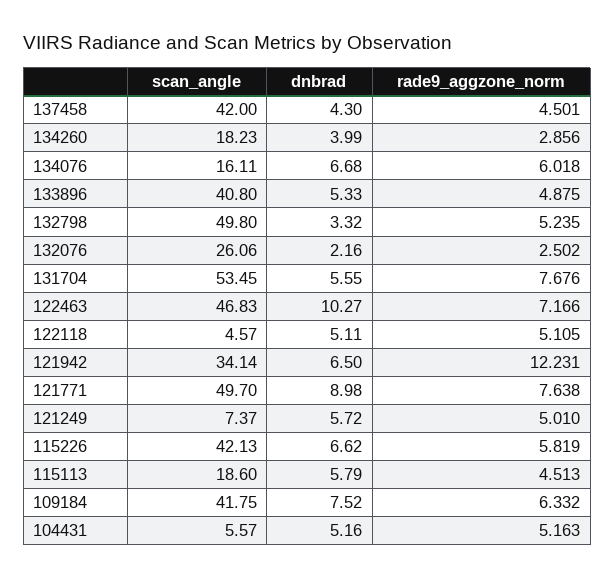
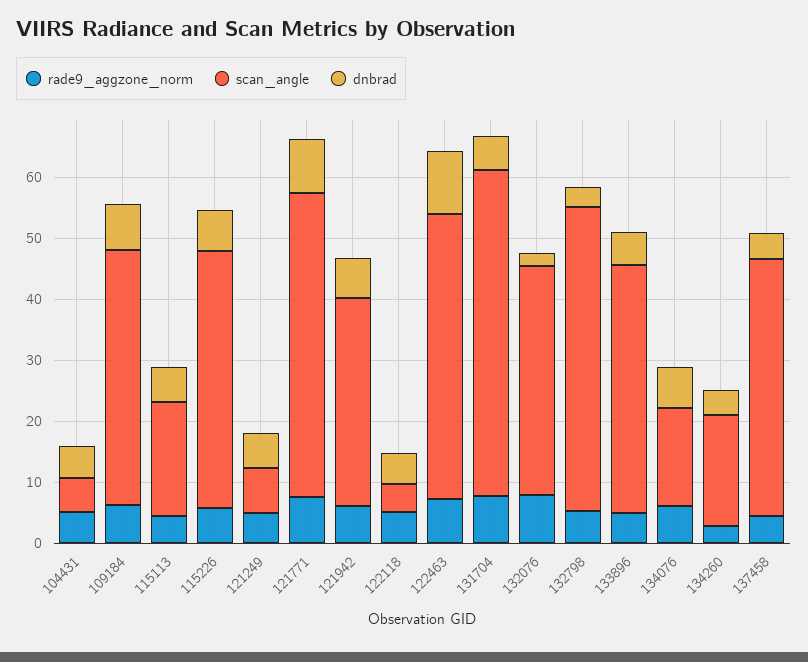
  {
    "scan_angle": {
      "137458": 42,
      "134260": 18.23,
      "134076": 16.11,
      "133896": 40.8,
      "132798": 49.8,
-     "132076": 26.06,
+     "132076": 38,
      "131704": 53.45,
      "122463": 46.83,
      "122118": 4.57,
      "121942": 34.14,
      "121771": 49.7,
      "121249": 7.37,
      "115226": 42.13,
      "115113": 18.6,
      "109184": 41.75,
      "104431": 5.57
    },
    "dnbrad": {
      "137458": 4.3,
      "134260": 3.99,
      "134076": 6.68,
      "133896": 5.33,
      "132798": 3.32,
      "132076": 2.16,
      "131704": 5.55,
      "122463": 10.27,
      "122118": 5.11,
      "121942": 6.5,
      "121771": 8.98,
      "121249": 5.72,
      "115226": 6.62,
      "115113": 5.79,
      "109184": 7.52,
      "104431": 5.16
    },
    "rade9_aggzone_norm": {
      "137458": 4.501,
      "134260": 2.856,
      "134076": 6.018,
      "133896": 4.875,
      "132798": 5.235,
-     "132076": 2.502,
+     "132076": 8,
      "131704": 7.676,
      "122463": 7.166,
      "122118": 5.105,
-     "121942": 12.231,
+     "121942": 6,
      "121771": 7.638,
      "121249": 5.01,
      "115226": 5.819,
      "115113": 4.513,
      "109184": 6.332,
      "104431": 5.163
    }
  }

